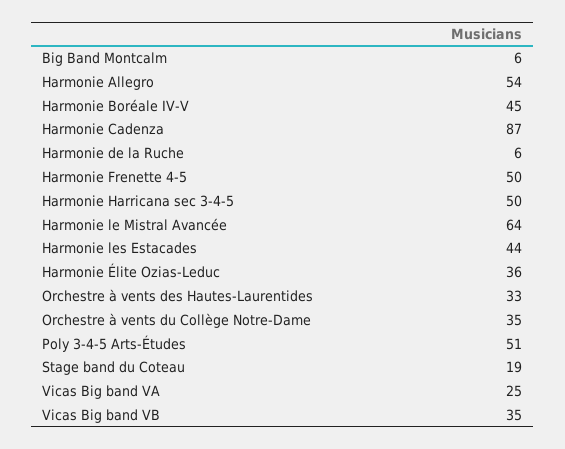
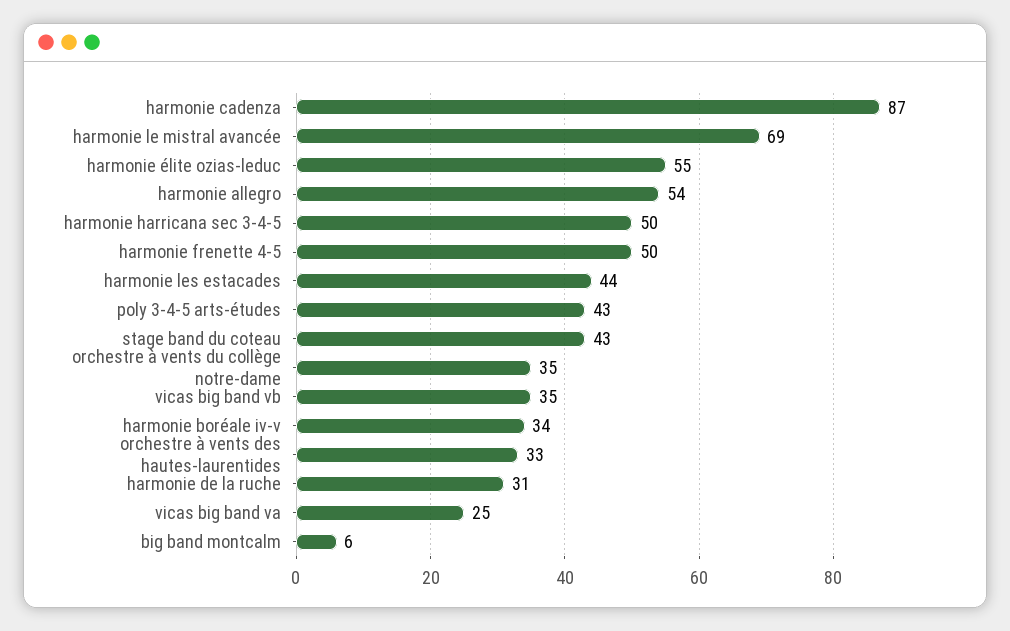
  {
    "Big Band Montcalm": 6,
    "Harmonie Allegro": 54,
-   "Harmonie Boréale IV-V": 45,
+   "Harmonie Boréale IV-V": 34,
    "Harmonie Cadenza": 87,
-   "Harmonie de la Ruche": 6,
+   "Harmonie de la Ruche": 31,
    "Harmonie Frenette 4-5": 50,
    "Harmonie Harricana sec 3-4-5": 50,
-   "Harmonie le Mistral Avancée": 64,
+   "Harmonie le Mistral Avancée": 69,
    "Harmonie les Estacades": 44,
-   "Harmonie Élite Ozias-Leduc": 36,
+   "Harmonie Élite Ozias-Leduc": 55,
    "Orchestre à vents des Hautes-Laurentides": 33,
    "Orchestre à vents du Collège Notre-Dame": 35,
-   "Poly 3-4-5 Arts-Études": 51,
+   "Poly 3-4-5 Arts-Études": 43,
-   "Stage band du Coteau": 19,
+   "Stage band du Coteau": 43,
    "Vicas Big band VA": 25,
    "Vicas Big band VB": 35
  }

